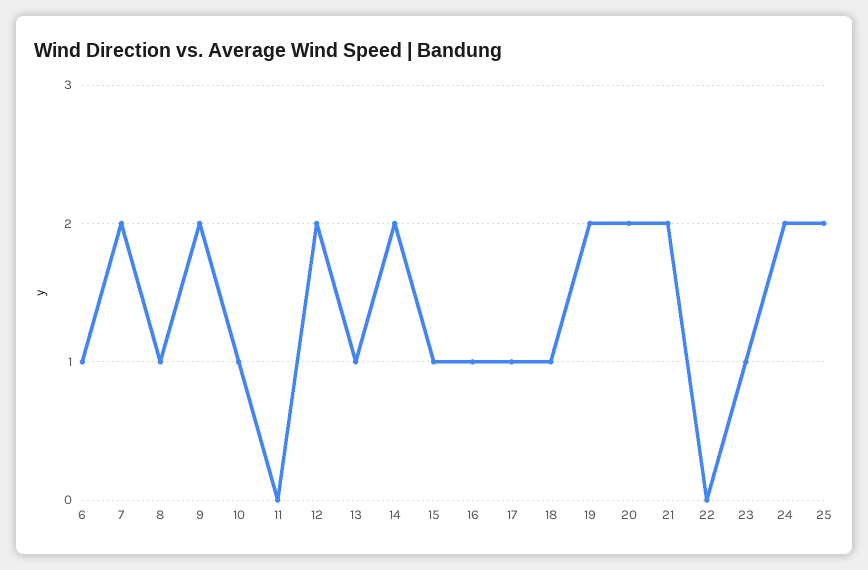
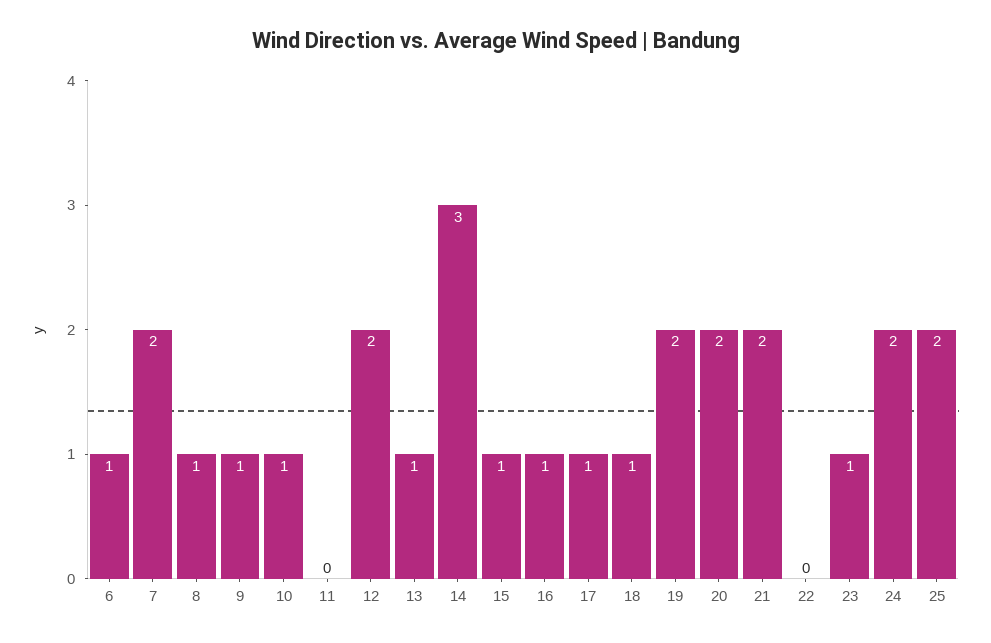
  {
    "6": 1,
    "7": 2,
    "8": 1,
-   "9": 2,
+   "9": 1,
    "10": 1,
    "11": 0,
    "12": 2,
    "13": 1,
-   "14": 2,
+   "14": 3,
    "15": 1,
    "16": 1,
    "17": 1,
    "18": 1,
    "19": 2,
    "20": 2,
    "21": 2,
    "22": 0,
    "23": 1,
    "24": 2,
    "25": 2
  }

